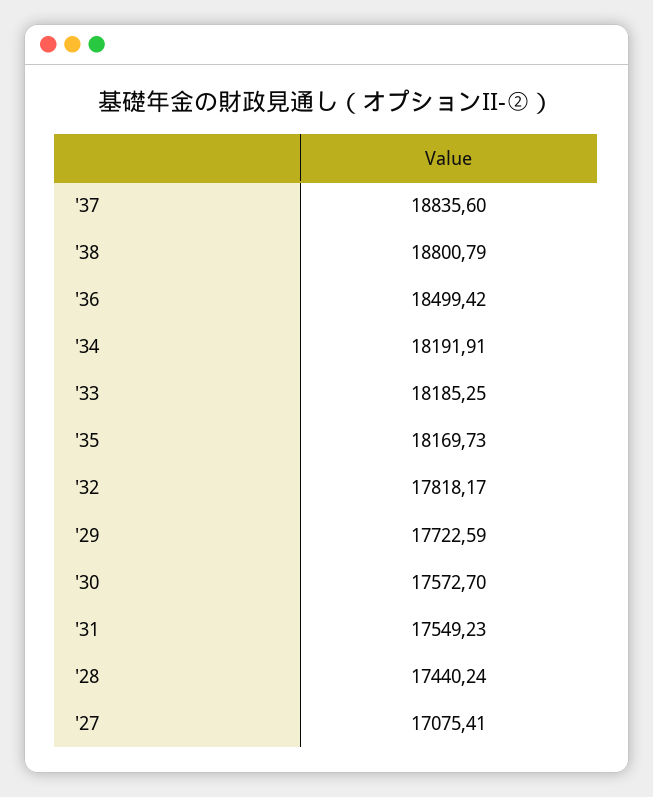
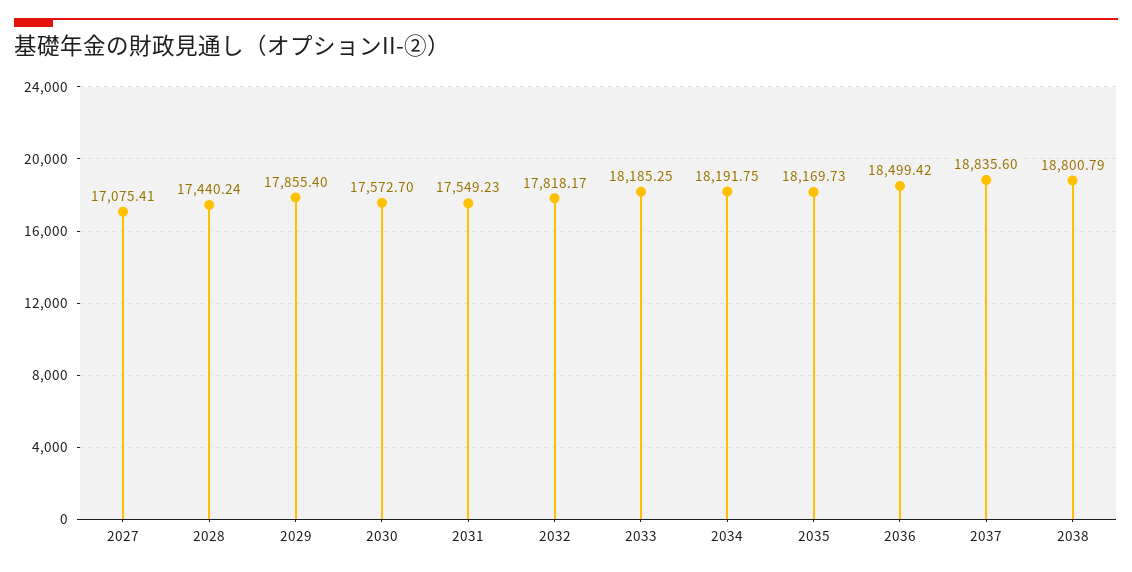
  {
    "'37": 18835.6,
    "'38": 18800.79,
    "'36": 18499.42,
-   "'34": 18191.91,
+   "'34": 18191.75,
    "'33": 18185.25,
    "'35": 18169.73,
    "'32": 17818.17,
-   "'29": 17722.59,
+   "'29": 17855.4,
    "'30": 17572.7,
    "'31": 17549.23,
    "'28": 17440.24,
    "'27": 17075.41
  }

